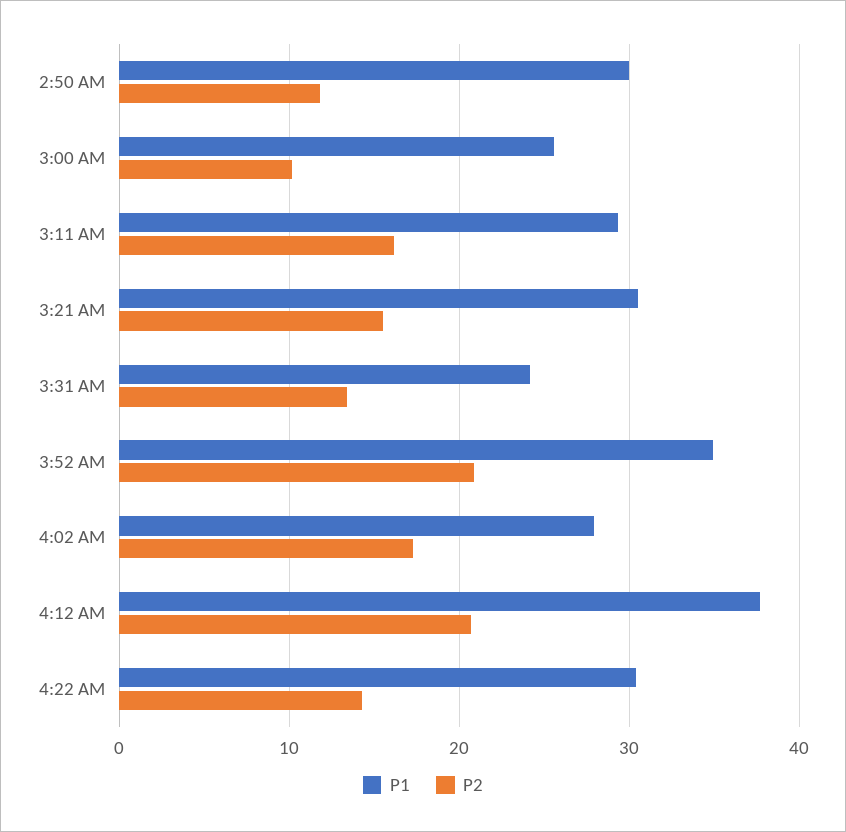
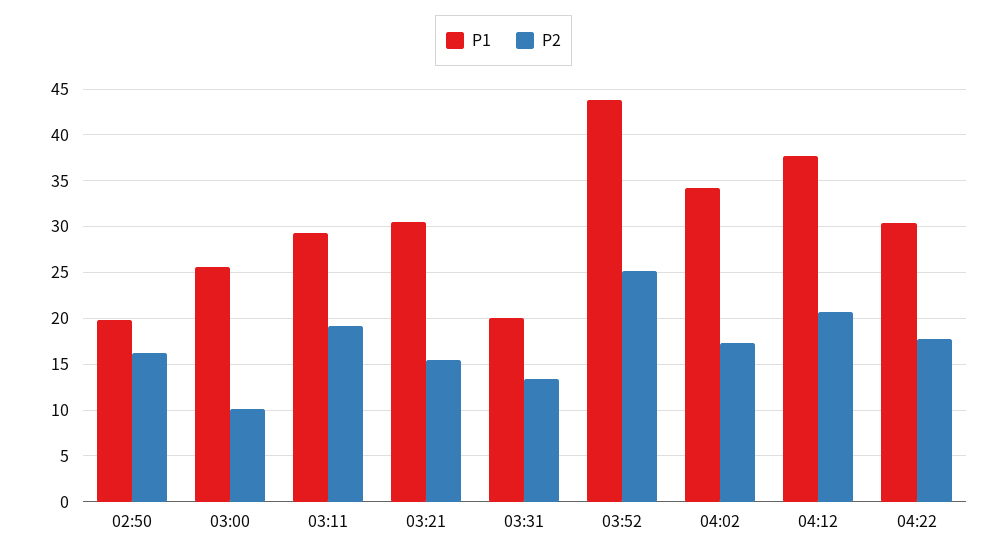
  {
    "P1": {
-     "2:50 AM": 30,
+     "2:50 AM": 20,
      "3:00 AM": 26,
      "3:11 AM": 29,
      "3:21 AM": 31,
-     "3:31 AM": 24,
+     "3:31 AM": 20,
-     "3:52 AM": 35,
+     "3:52 AM": 44,
-     "4:02 AM": 28,
+     "4:02 AM": 34,
      "4:12 AM": 38,
      "4:22 AM": 30
    },
    "P2": {
-     "2:50 AM": 12,
+     "2:50 AM": 16,
      "3:00 AM": 10,
-     "3:11 AM": 16,
+     "3:11 AM": 19,
      "3:21 AM": 16,
      "3:31 AM": 13,
-     "3:52 AM": 21,
+     "3:52 AM": 25,
      "4:02 AM": 17,
      "4:12 AM": 21,
-     "4:22 AM": 14
+     "4:22 AM": 18
    }
  }

